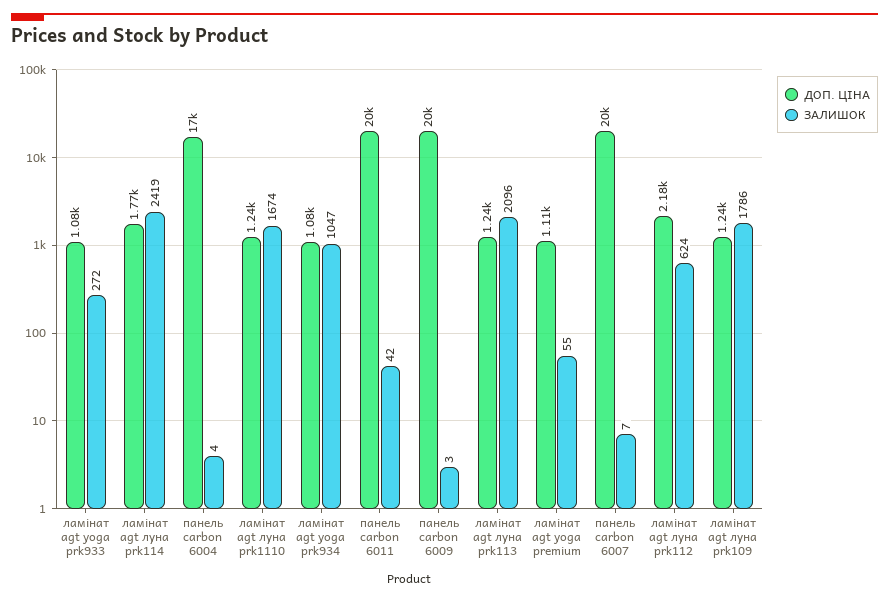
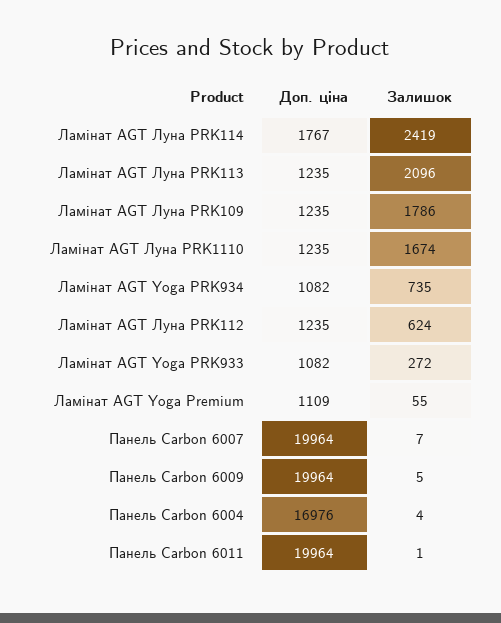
  {
    "ДОП. ЦІНА": {
      "ламінат agt yoga prk933": 1082,
      "ламінат agt луна prk114": 1767,
      "панель carbon 6004": 16976,
      "ламінат agt луна prk1110": 1235,
      "ламінат agt yoga prk934": 1082,
      "панель carbon 6011": 19964,
      "панель carbon 6009": 19964,
      "ламінат agt луна prk113": 1235,
      "ламінат agt yoga premium": 1109,
      "панель carbon 6007": 19964,
-     "ламінат agt луна prk112": 2180,
+     "ламінат agt луна prk112": 1235,
      "ламінат agt луна prk109": 1235
    },
    "ЗАЛИШОК": {
      "ламінат agt yoga prk933": 272,
      "ламінат agt луна prk114": 2419,
      "панель carbon 6004": 4,
      "ламінат agt луна prk1110": 1674,
-     "ламінат agt yoga prk934": 1047,
+     "ламінат agt yoga prk934": 735,
-     "панель carbon 6011": 42,
+     "панель carbon 6011": 1,
-     "панель carbon 6009": 3,
+     "панель carbon 6009": 5,
      "ламінат agt луна prk113": 2096,
      "ламінат agt yoga premium": 55,
      "панель carbon 6007": 7,
      "ламінат agt луна prk112": 624,
      "ламінат agt луна prk109": 1786
    }
  }

